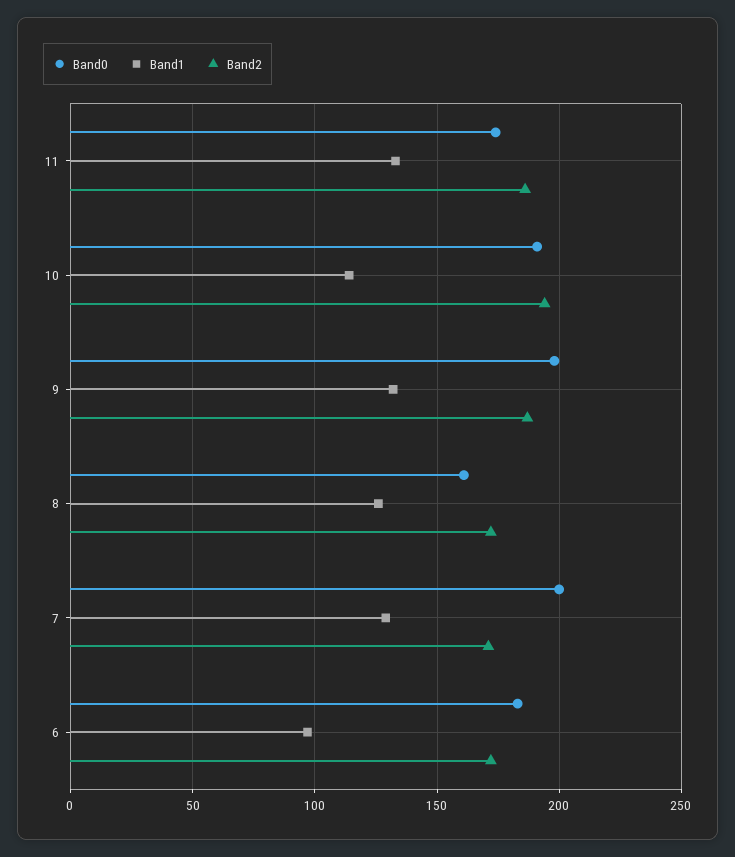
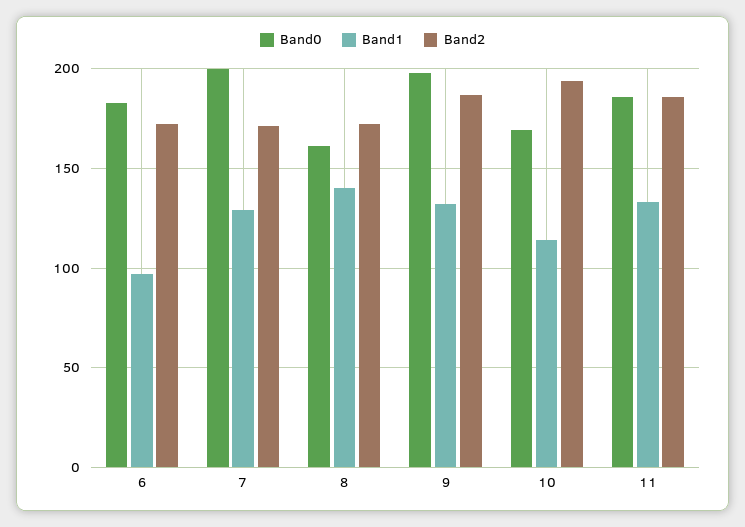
  {
    "Band0": {
-     "11": 175,
+     "11": 185,
-     "10": 190,
+     "10": 170,
      "9": 200,
      "8": 160,
      "7": 200,
      "6": 185
    },
    "Band1": {
      "11": 135,
      "10": 115,
      "9": 130,
-     "8": 125,
+     "8": 140,
      "7": 130,
      "6": 95
    },
    "Band2": {
      "11": 185,
      "10": 195,
      "9": 185,
      "8": 170,
      "7": 170,
      "6": 170
    }
  }

